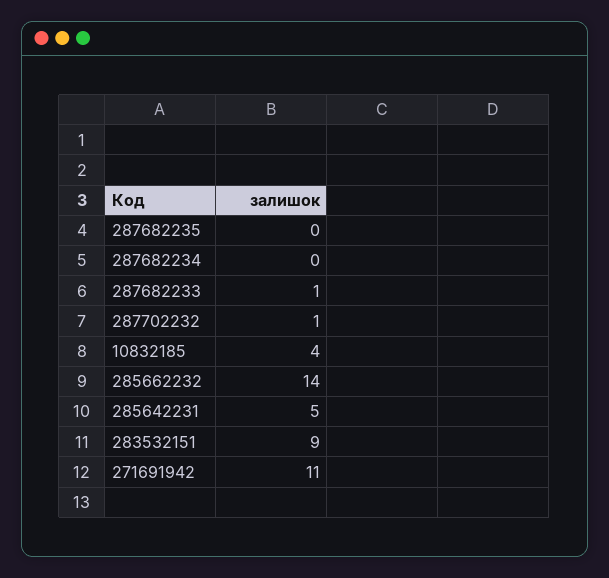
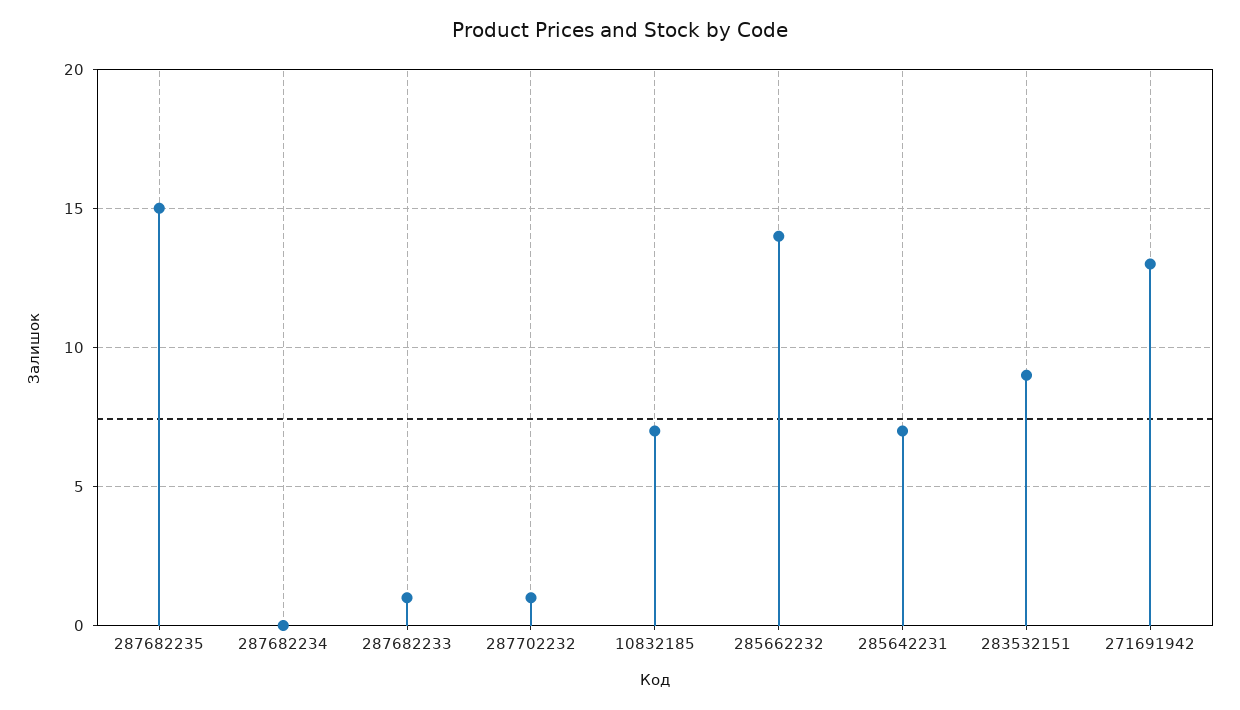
  {
-   "287682235": 0,
+   "287682235": 15,
    "287682234": 0,
    "287682233": 1,
    "287702232": 1,
-   "10832185": 4,
+   "10832185": 7,
    "285662232": 14,
-   "285642231": 5,
+   "285642231": 7,
    "283532151": 9,
-   "271691942": 11
+   "271691942": 13
  }

